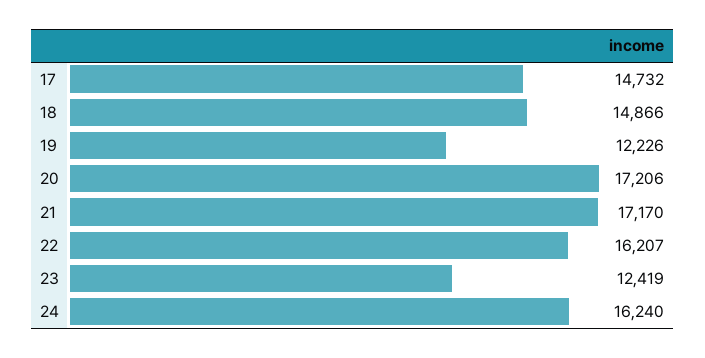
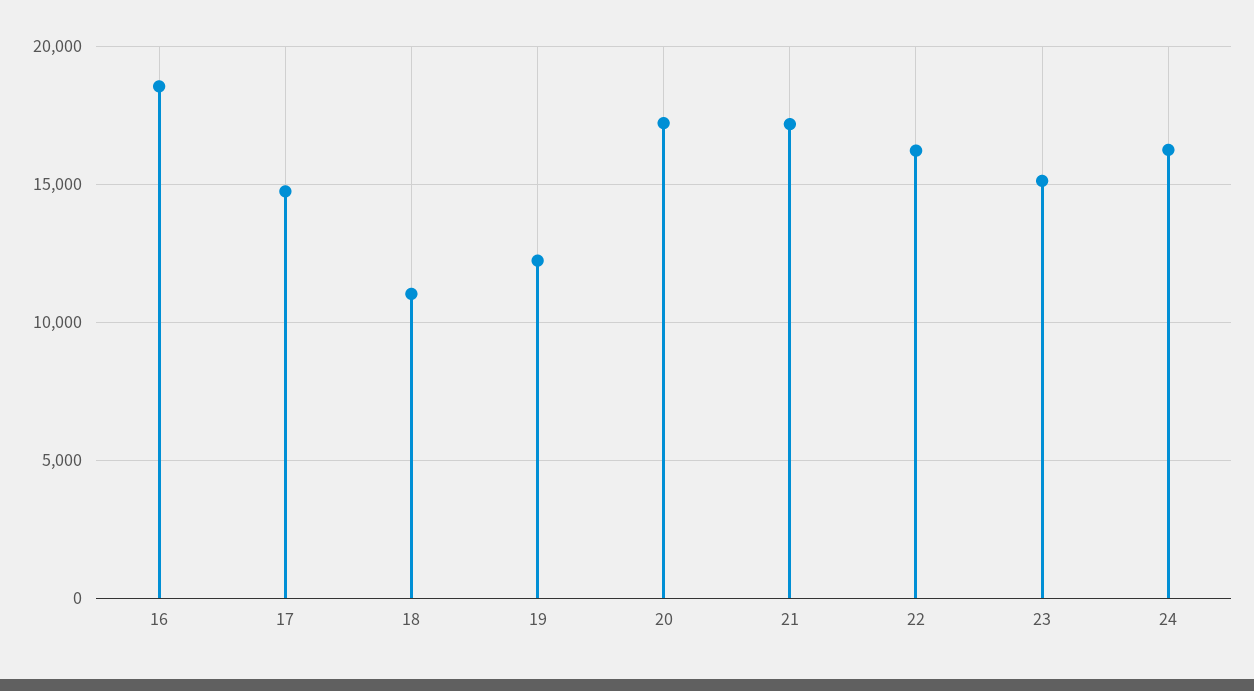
  {
    "17": 14732,
-   "18": 14866,
+   "18": 11000,
    "19": 12226,
    "20": 17206,
    "21": 17170,
    "22": 16207,
-   "23": 12419,
+   "23": 15000,
-   "24": 16240
+   "24": 16240,
+   "16": 18500
  }

